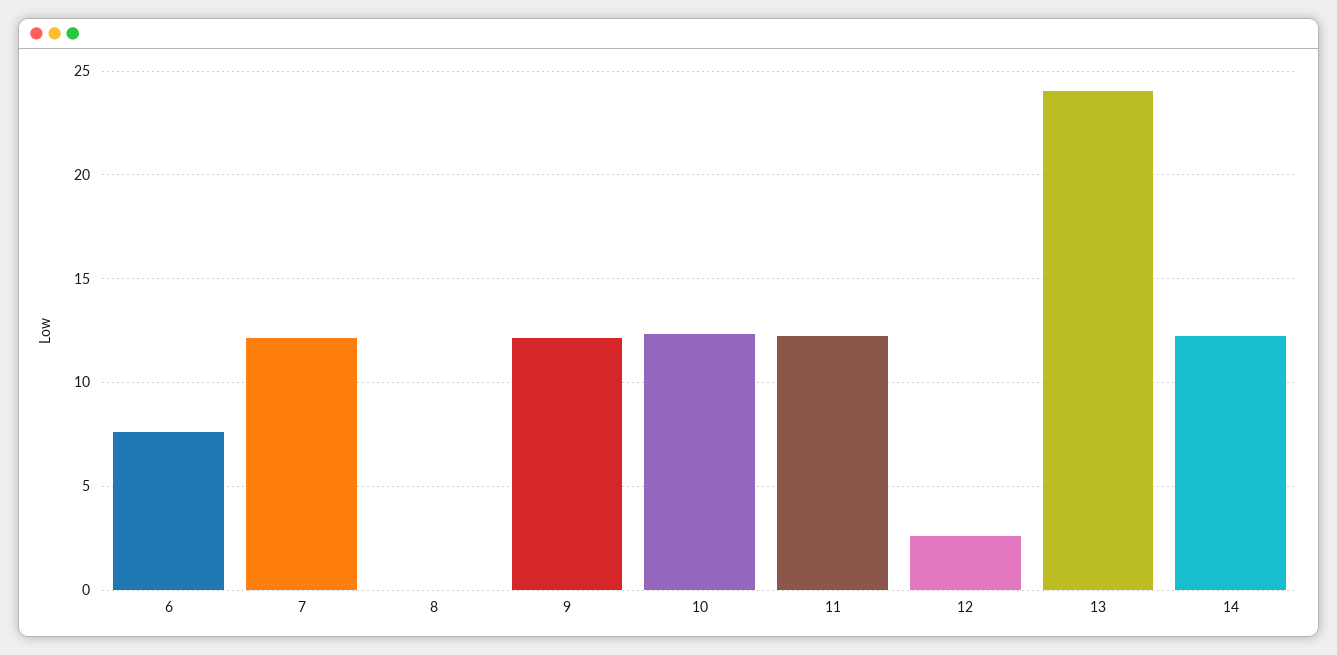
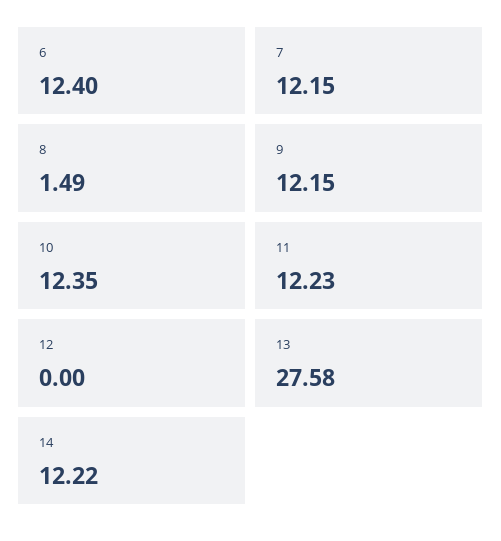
  {
-   "6": 7.5,
+   "6": 12.4,
    "7": 12.15,
-   "8": 0,
+   "8": 1.49,
    "9": 12.15,
    "10": 12.35,
    "11": 12.23,
-   "12": 2.5,
+   "12": 0,
-   "13": 24,
+   "13": 27.58,
    "14": 12.22
  }

